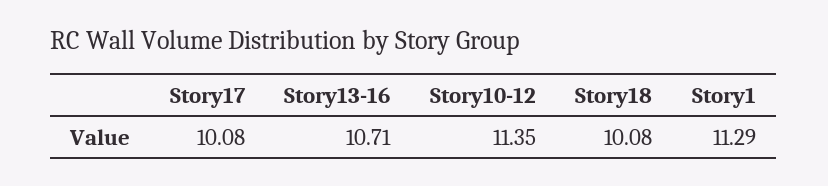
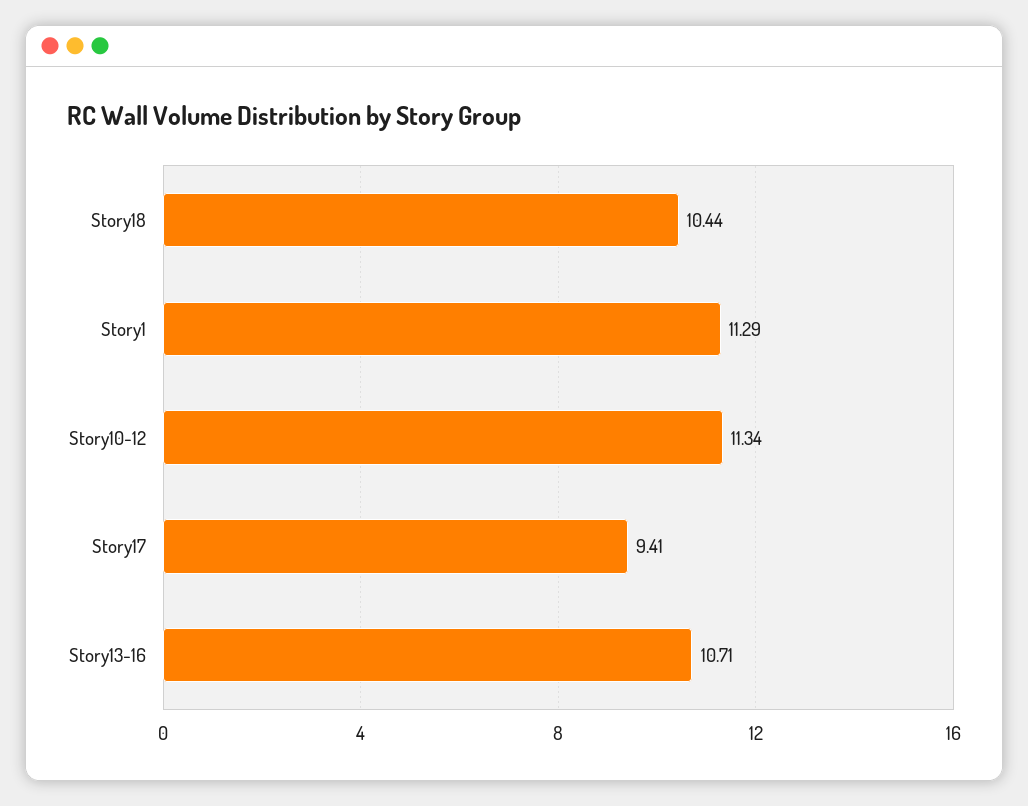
  {
-   "Story17": 10.08,
+   "Story17": 9.41,
    "Story13-16": 10.71,
-   "Story10-12": 11.35,
+   "Story10-12": 11.34,
-   "Story18": 10.08,
+   "Story18": 10.44,
    "Story1": 11.29
  }

